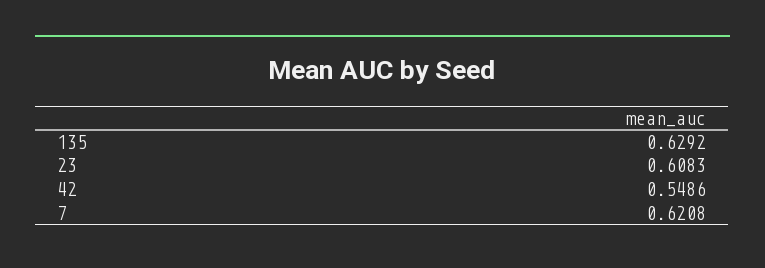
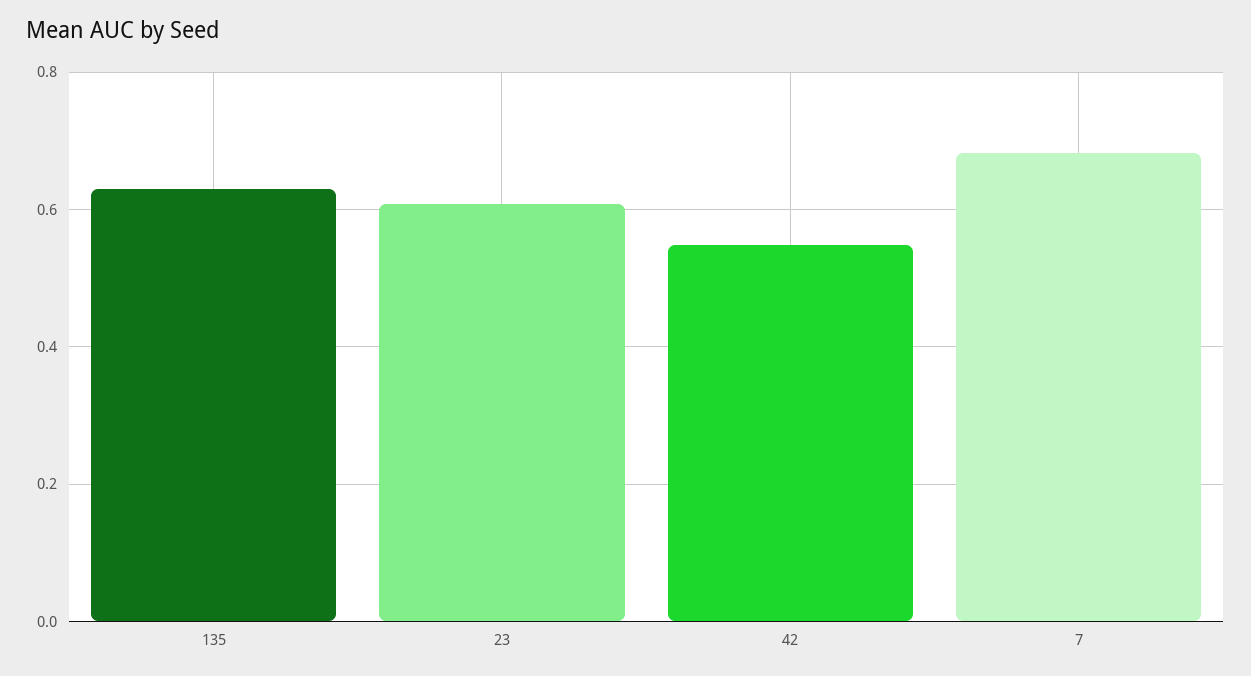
  {
    "135": 0.6292,
    "23": 0.6083,
    "42": 0.5486,
-   "7": 0.6208
+   "7": 0.68
  }

